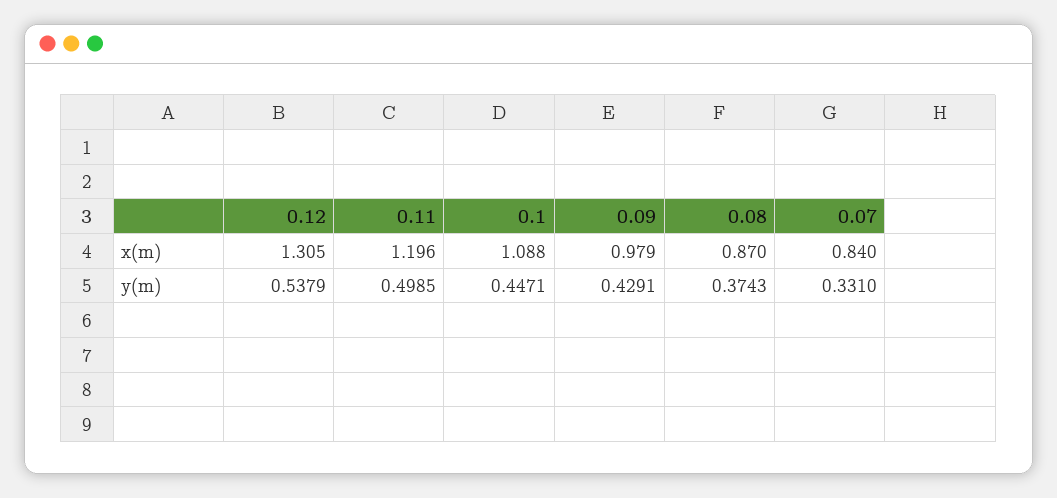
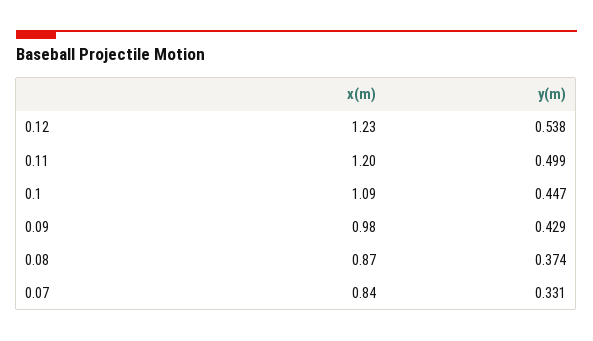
  {
    "0.12": {
-     "x(m)": 1.305,
+     "x(m)": 1.23,
      "y(m)": 0.5379
    },
    "0.11": {
      "x(m)": 1.196,
      "y(m)": 0.4985
    },
    "0.1": {
      "x(m)": 1.088,
      "y(m)": 0.4471
    },
    "0.09": {
      "x(m)": 0.979,
      "y(m)": 0.4291
    },
    "0.08": {
      "x(m)": 0.87,
      "y(m)": 0.3743
    },
    "0.07": {
      "x(m)": 0.84,
      "y(m)": 0.331
    }
  }

